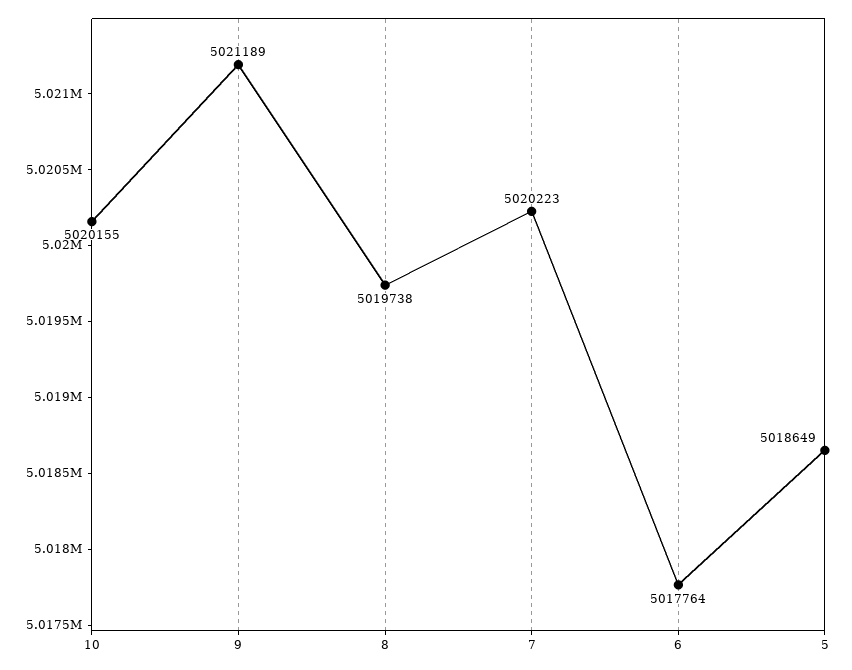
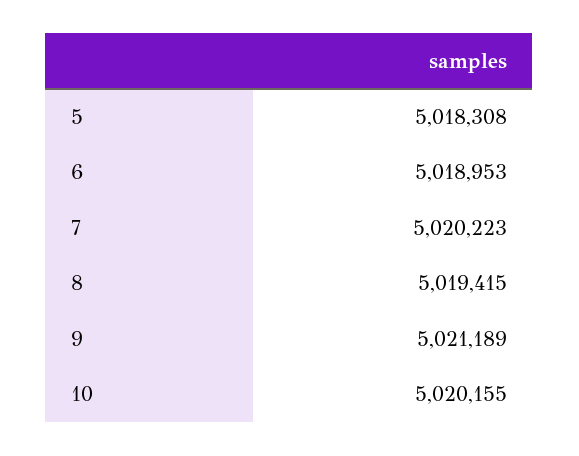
  {
    "10": 5020155,
    "9": 5021189,
-   "8": 5019738,
+   "8": 5019415,
    "7": 5020223,
-   "6": 5017764,
+   "6": 5018953,
-   "5": 5018649
+   "5": 5018308
  }

